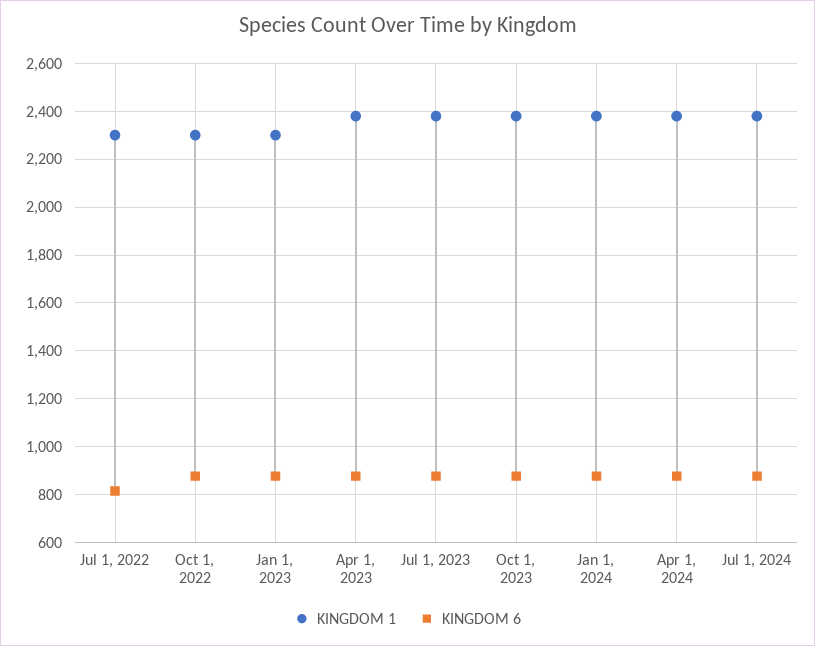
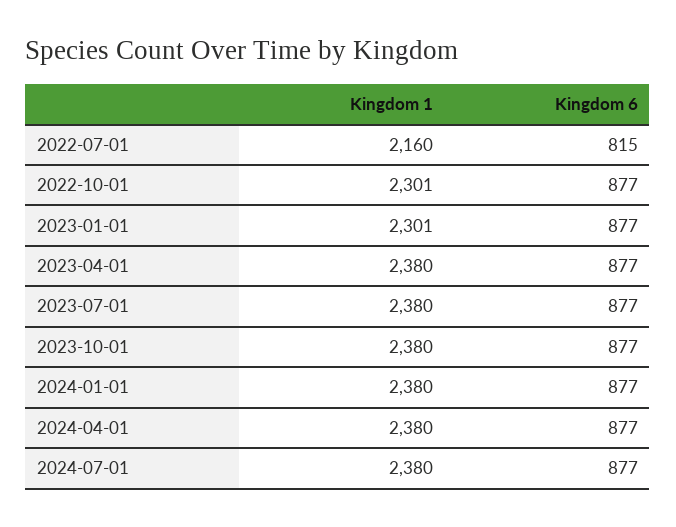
  {
    "KINGDOM 1": {
-     "Jul 1, 2022": 2300,
+     "Jul 1, 2022": 2160,
      "Oct 1, 2022": 2301,
      "Jan 1, 2023": 2301,
      "Apr 1, 2023": 2380,
      "Jul 1, 2023": 2380,
      "Oct 1, 2023": 2380,
      "Jan 1, 2024": 2380,
      "Apr 1, 2024": 2380,
      "Jul 1, 2024": 2380
    },
    "KINGDOM 6": {
      "Jul 1, 2022": 815,
      "Oct 1, 2022": 877,
      "Jan 1, 2023": 877,
      "Apr 1, 2023": 877,
      "Jul 1, 2023": 877,
      "Oct 1, 2023": 877,
      "Jan 1, 2024": 877,
      "Apr 1, 2024": 877,
      "Jul 1, 2024": 877
    }
  }

